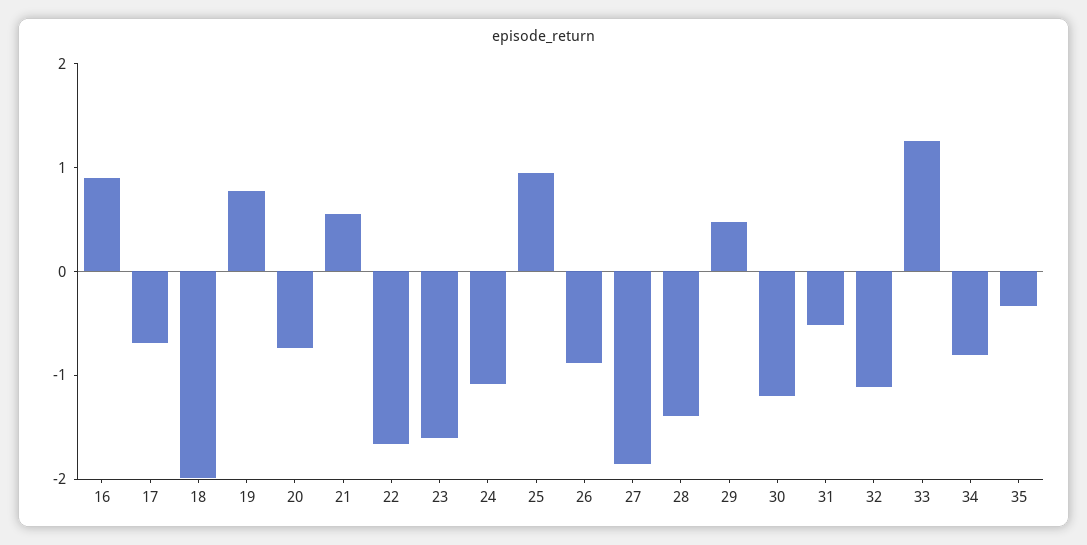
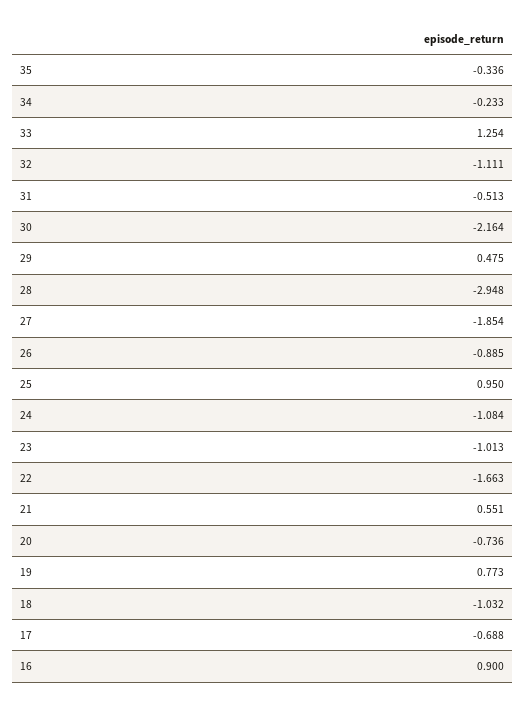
  {
    "16": 0.9,
    "17": -0.688,
-   "18": -2,
+   "18": -1.032,
    "19": 0.773,
    "20": -0.736,
    "21": 0.551,
    "22": -1.663,
-   "23": -1.6,
+   "23": -1.013,
    "24": -1.084,
    "25": 0.95,
    "26": -0.885,
    "27": -1.854,
-   "28": -1.4,
+   "28": -2.948,
    "29": 0.475,
-   "30": -1.2,
+   "30": -2.164,
    "31": -0.513,
    "32": -1.111,
    "33": 1.254,
-   "34": -0.8,
+   "34": -0.233,
    "35": -0.336
  }

